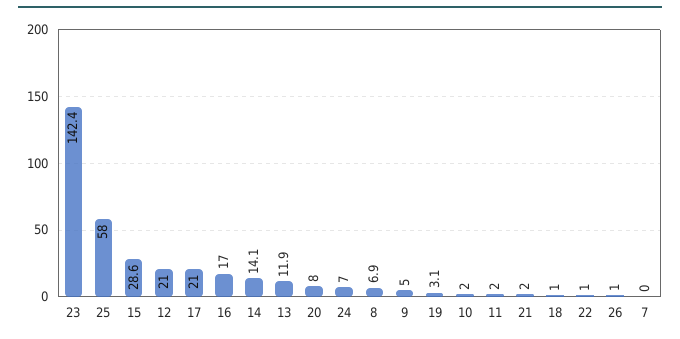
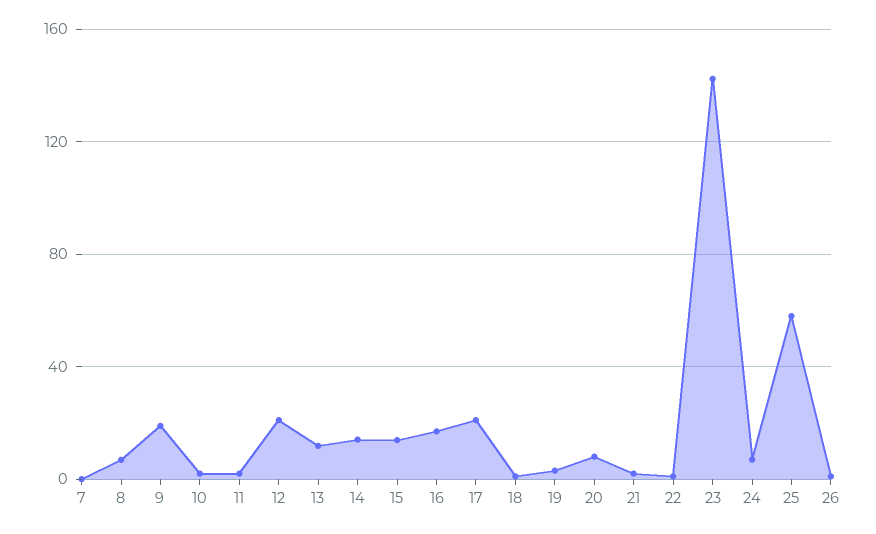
  {
    "23": 142.4,
    "25": 58,
-   "15": 28.6,
+   "15": 15,
    "12": 21,
    "17": 21,
    "16": 17,
    "14": 14.1,
    "13": 11.9,
    "20": 8,
    "24": 7,
    "8": 6.9,
-   "9": 5,
+   "9": 20,
    "19": 3.1,
    "10": 2,
    "11": 2,
    "21": 2,
    "18": 1,
    "22": 1,
    "26": 1,
    "7": 0
  }

